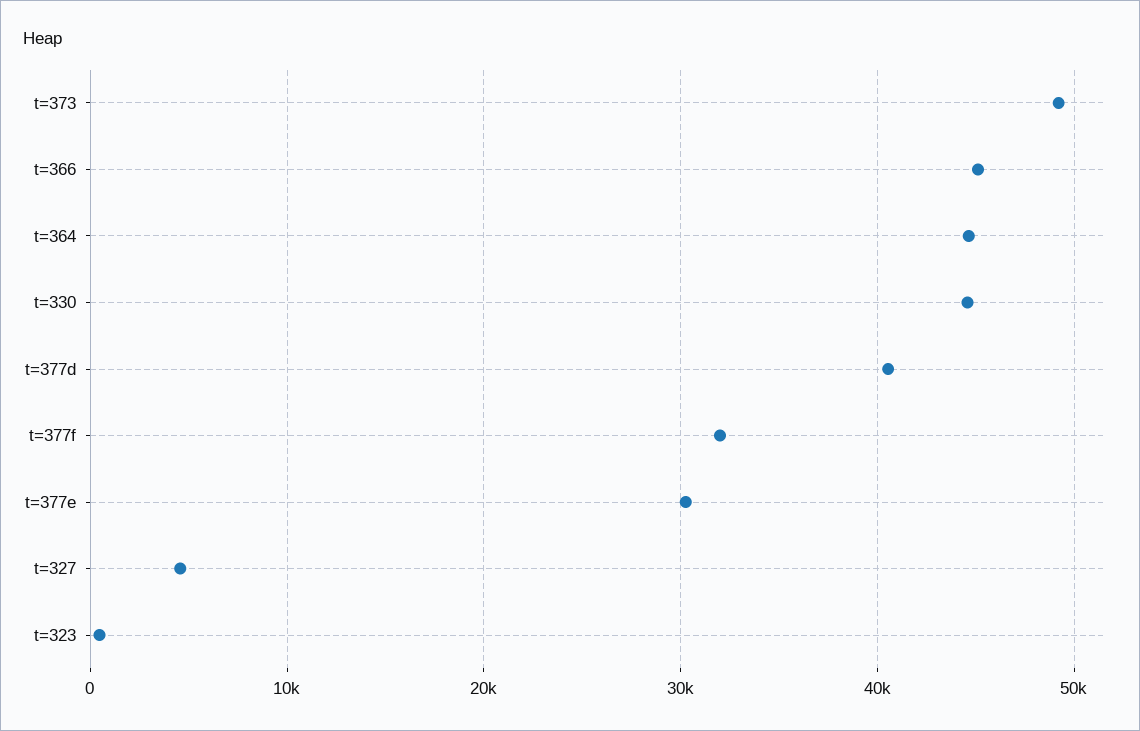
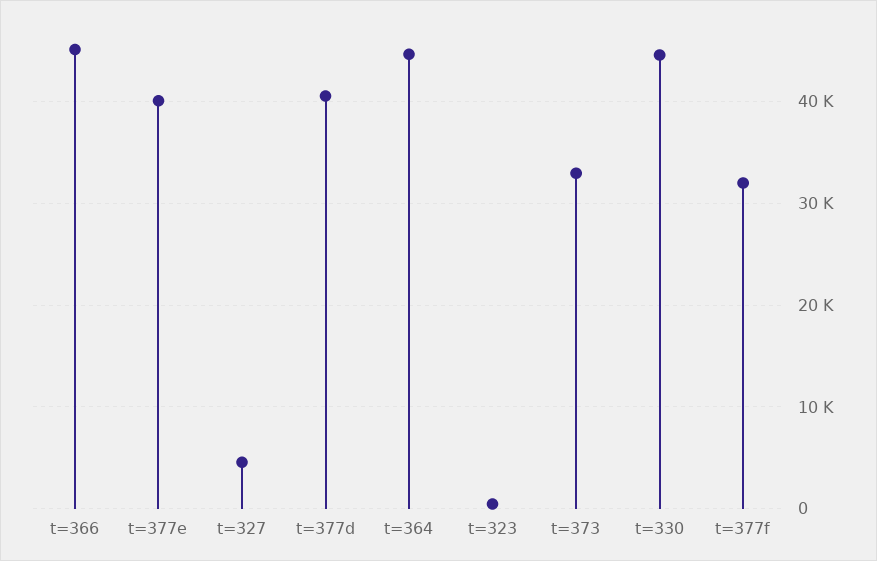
  {
-   "t=373": 49000,
+   "t=373": 33000,
    "t=366": 45000,
    "t=364": 45000,
    "t=330": 45000,
    "t=377d": 41000,
    "t=377f": 32000,
-   "t=377e": 30000,
+   "t=377e": 40000,
    "t=327": 5000,
    "t=323": 0
  }

